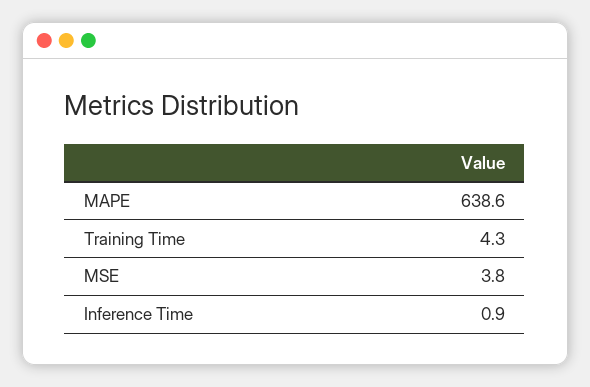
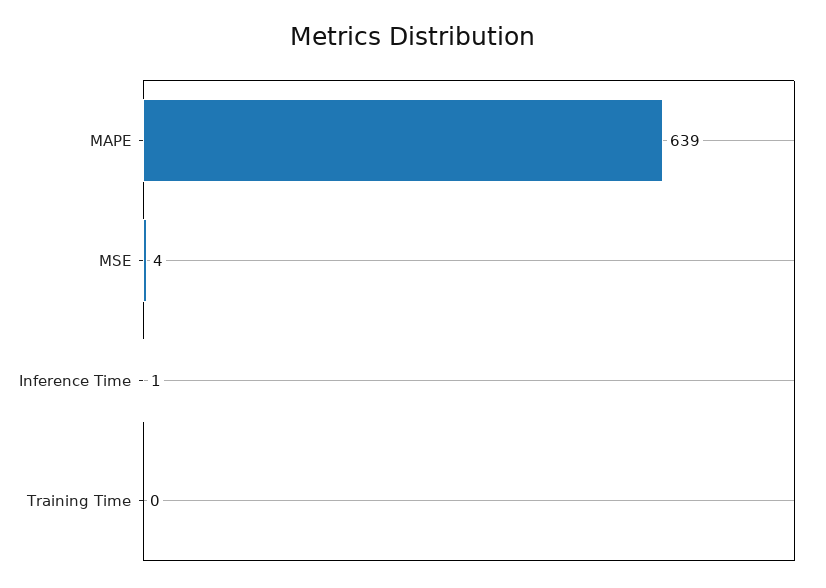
  {
    "MAPE": 638.6,
-   "Training Time": 4.3,
+   "Training Time": 0,
    "MSE": 3.8,
    "Inference Time": 0.9
  }

